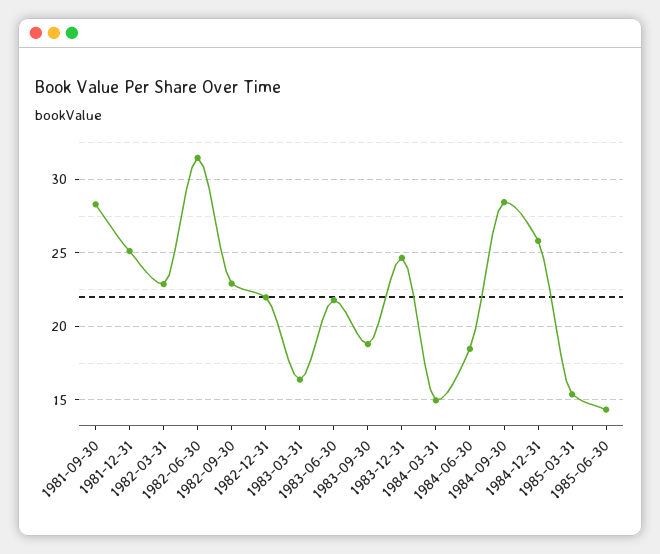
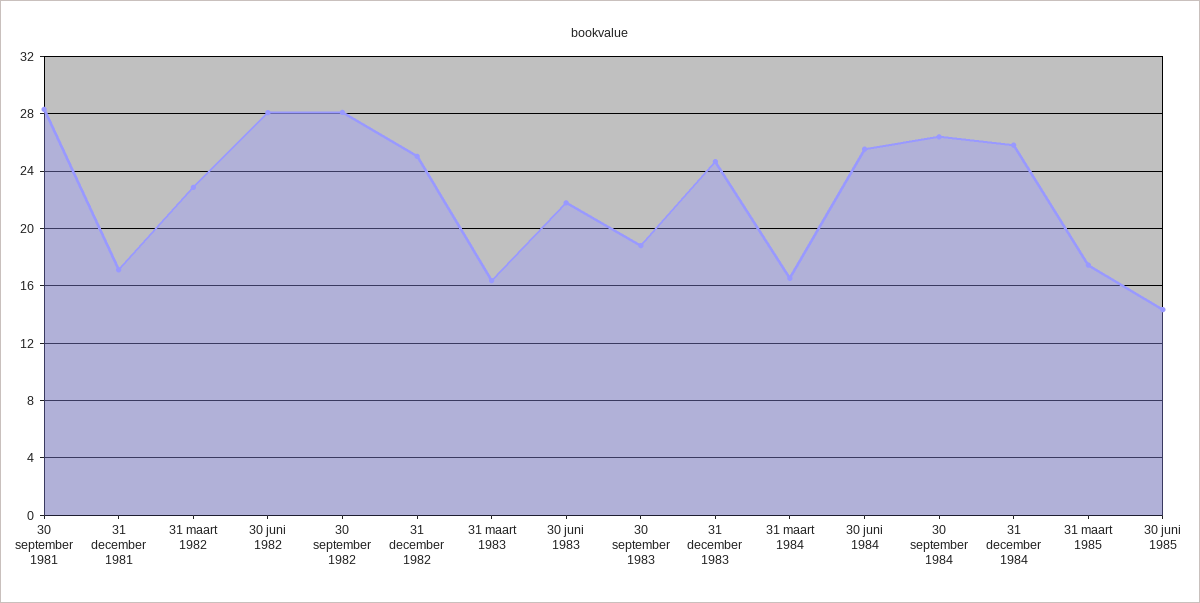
  {
    "1981-09-30": 28.5,
-   "1981-12-31": 25,
+   "1981-12-31": 17,
    "1982-03-31": 23,
-   "1982-06-30": 31.5,
+   "1982-06-30": 28,
-   "1982-09-30": 23,
+   "1982-09-30": 28,
-   "1982-12-31": 22,
+   "1982-12-31": 25,
    "1983-03-31": 16.5,
    "1983-06-30": 22,
    "1983-09-30": 19,
    "1983-12-31": 24.5,
-   "1984-03-31": 15,
+   "1984-03-31": 16.5,
-   "1984-06-30": 18.5,
+   "1984-06-30": 25.5,
-   "1984-09-30": 28.5,
+   "1984-09-30": 26.5,
    "1984-12-31": 26,
-   "1985-03-31": 15.5,
+   "1985-03-31": 17.5,
    "1985-06-30": 14.5
  }

